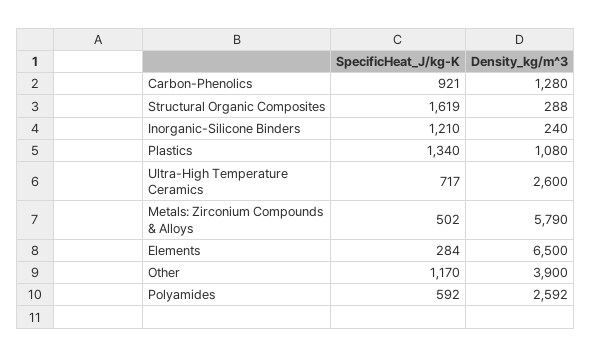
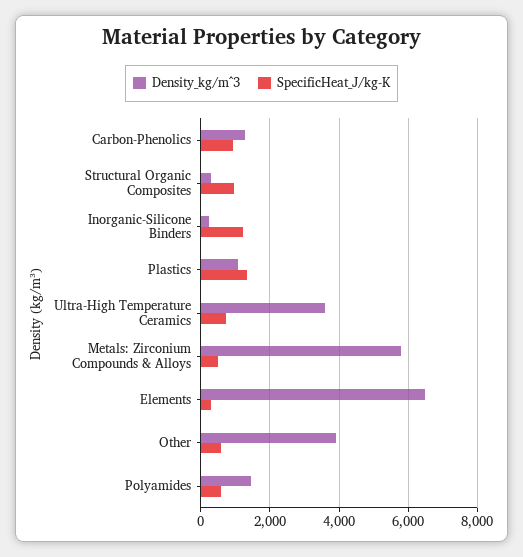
  {
    "SpecificHeat_J/kg-K": {
      "Carbon-Phenolics": 921,
-     "Structural Organic Composites": 1619,
+     "Structural Organic Composites": 1000,
      "Inorganic-Silicone Binders": 1210,
      "Plastics": 1340,
      "Ultra-High Temperature Ceramics": 717,
      "Metals: Zirconium Compounds & Alloys": 502,
      "Elements": 284,
-     "Other": 1170,
+     "Other": 600,
      "Polyamides": 592
    },
    "Density_kg/m^3": {
      "Carbon-Phenolics": 1280,
      "Structural Organic Composites": 288,
      "Inorganic-Silicone Binders": 240,
      "Plastics": 1080,
-     "Ultra-High Temperature Ceramics": 2600,
+     "Ultra-High Temperature Ceramics": 3600,
      "Metals: Zirconium Compounds & Alloys": 5790,
      "Elements": 6500,
      "Other": 3900,
-     "Polyamides": 2592
+     "Polyamides": 1400
    }
  }

